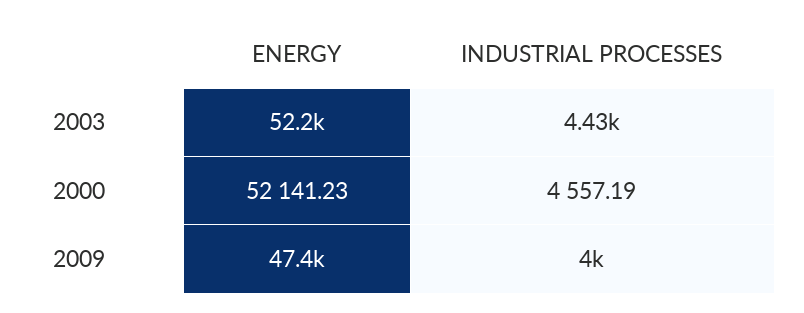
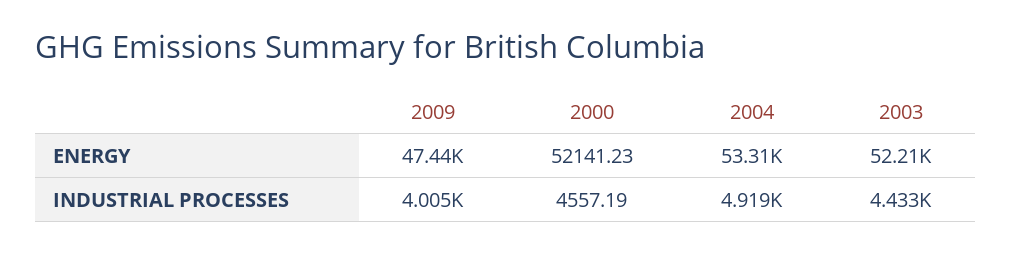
  {
    "ENERGY": {
      "2003": 52210,
      "2000": 52141.23,
-     "2009": 47440
+     "2009": 47440,
+     "2004": 53310
    },
    "INDUSTRIAL PROCESSES": {
      "2003": 4433,
      "2000": 4557.19,
-     "2009": 4005
+     "2009": 4005,
+     "2004": 4919
    }
  }

